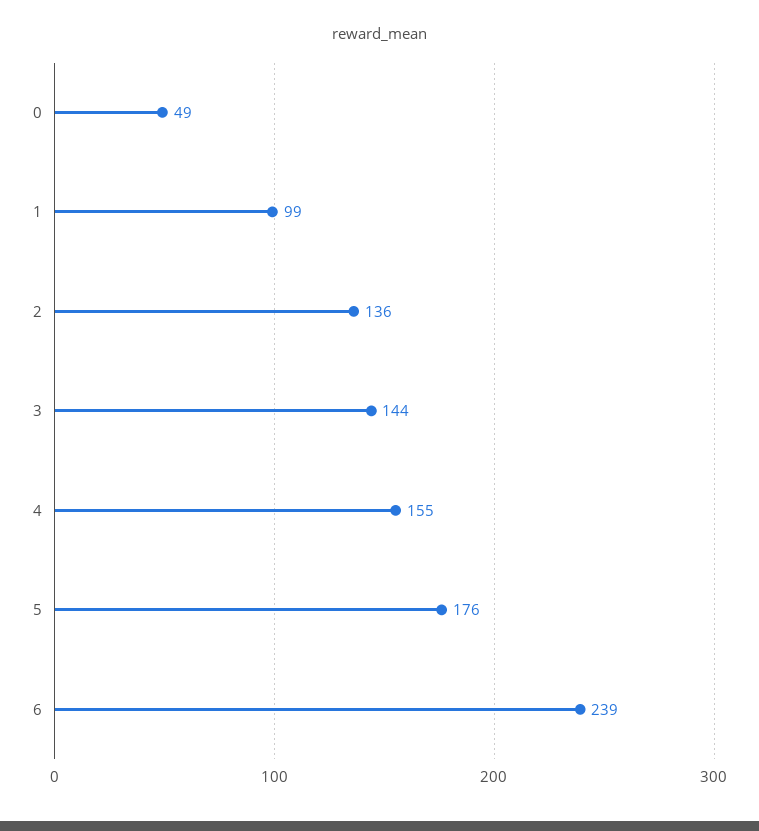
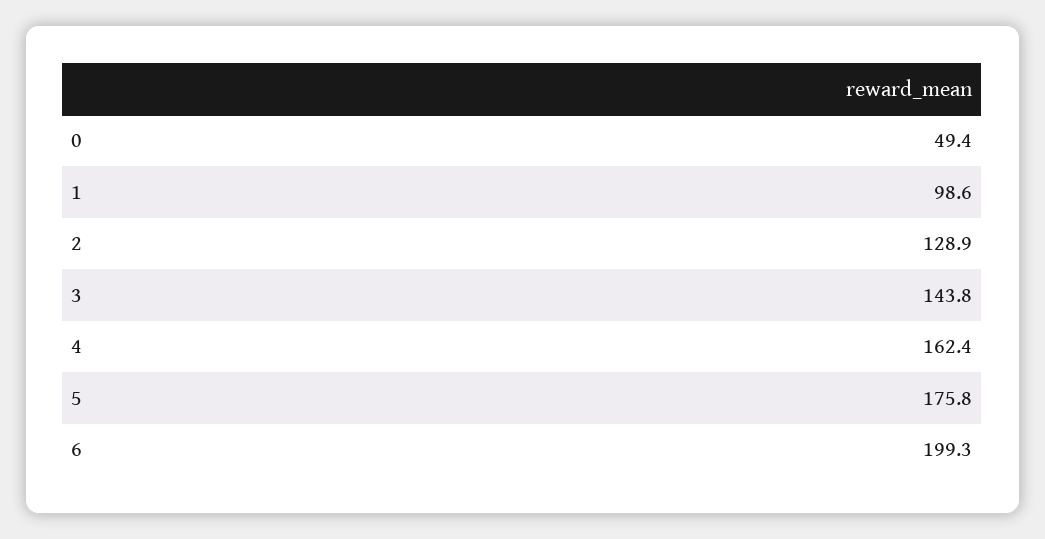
  {
    "0": 49.4,
    "1": 98.6,
-   "2": 136,
+   "2": 128.9,
    "3": 143.8,
-   "4": 155,
+   "4": 162.4,
    "5": 175.8,
-   "6": 239
+   "6": 199.3
  }

